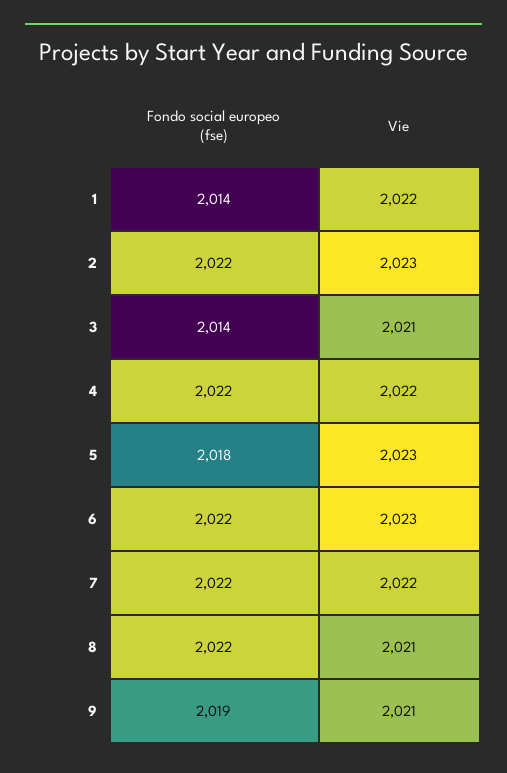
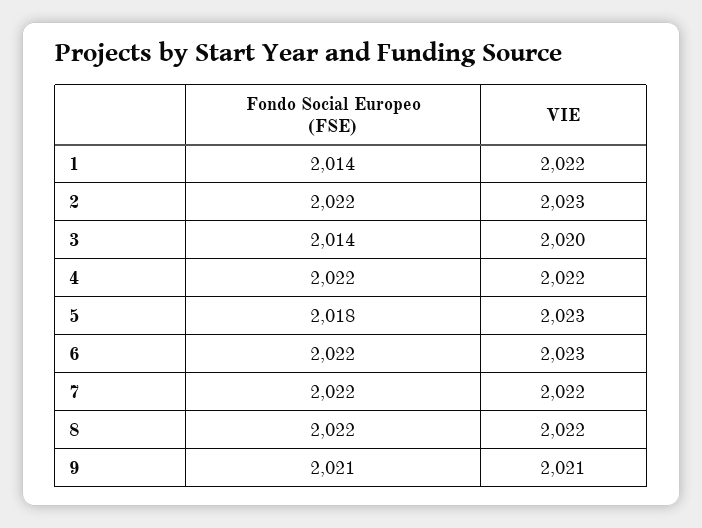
  {
    "Fondo social europeo (fse)": {
      "1": 2014,
      "2": 2022,
      "3": 2014,
      "4": 2022,
      "5": 2018,
      "6": 2022,
      "7": 2022,
      "8": 2022,
-     "9": 2019
+     "9": 2021
    },
    "Vie": {
      "1": 2022,
      "2": 2023,
-     "3": 2021,
+     "3": 2020,
      "4": 2022,
      "5": 2023,
      "6": 2023,
      "7": 2022,
-     "8": 2021,
+     "8": 2022,
      "9": 2021
    }
  }

